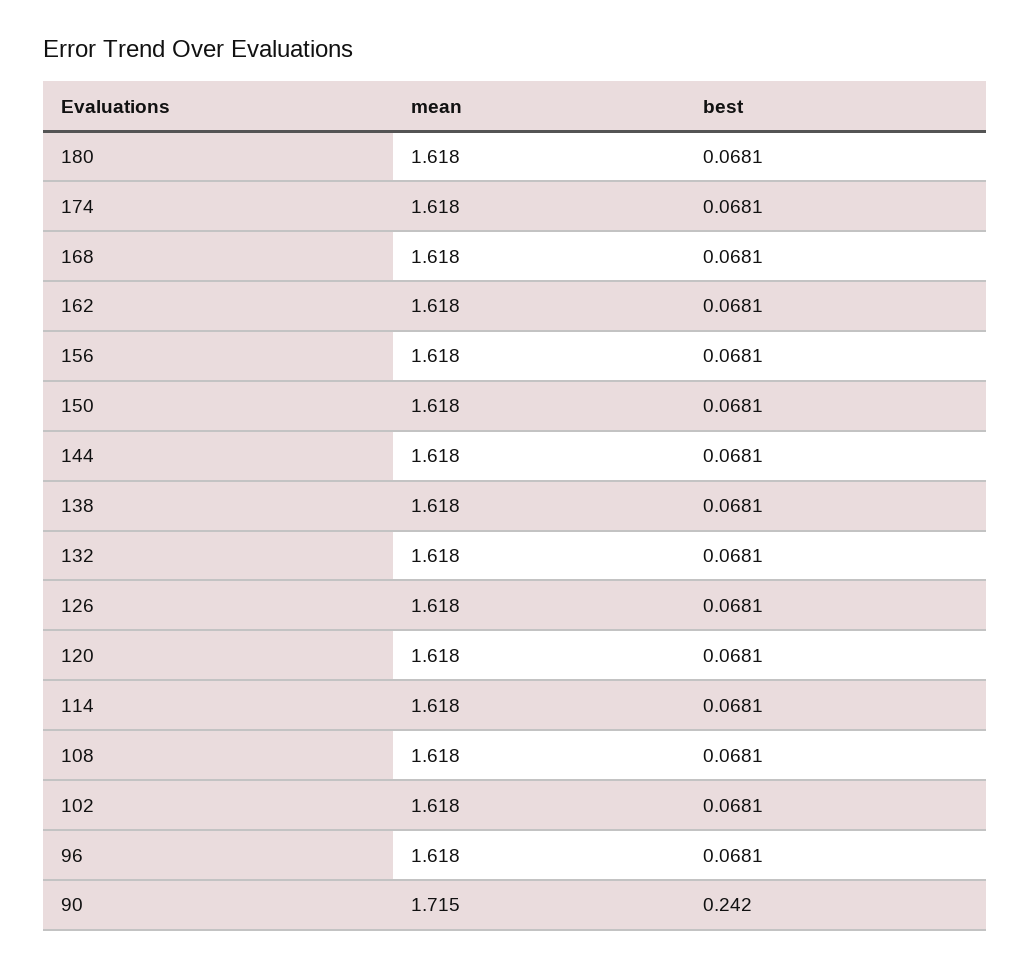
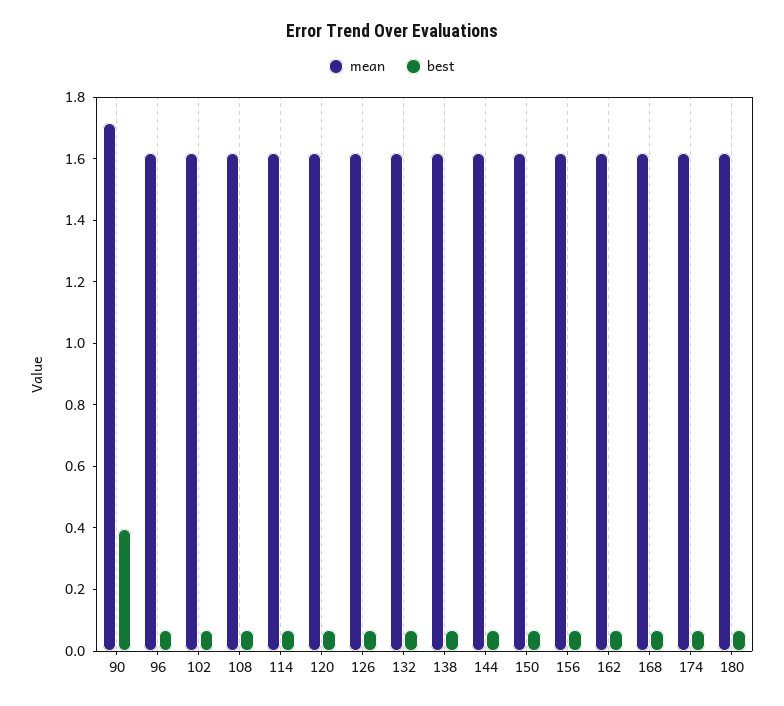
  {
    "mean": {
      "180": 1.618,
      "174": 1.618,
      "168": 1.618,
      "162": 1.618,
      "156": 1.618,
      "150": 1.618,
      "144": 1.618,
      "138": 1.618,
      "132": 1.618,
      "126": 1.618,
      "120": 1.618,
      "114": 1.618,
      "108": 1.618,
      "102": 1.618,
      "96": 1.618,
      "90": 1.715
    },
    "best": {
      "180": 0.0681,
      "174": 0.0681,
      "168": 0.0681,
      "162": 0.0681,
      "156": 0.0681,
      "150": 0.0681,
      "144": 0.0681,
      "138": 0.0681,
      "132": 0.0681,
      "126": 0.0681,
      "120": 0.0681,
      "114": 0.0681,
      "108": 0.0681,
      "102": 0.0681,
      "96": 0.0681,
-     "90": 0.242
+     "90": 0.4
    }
  }

